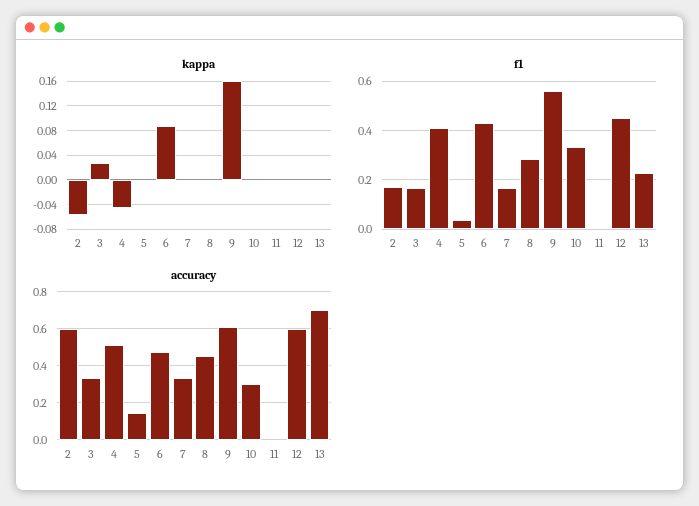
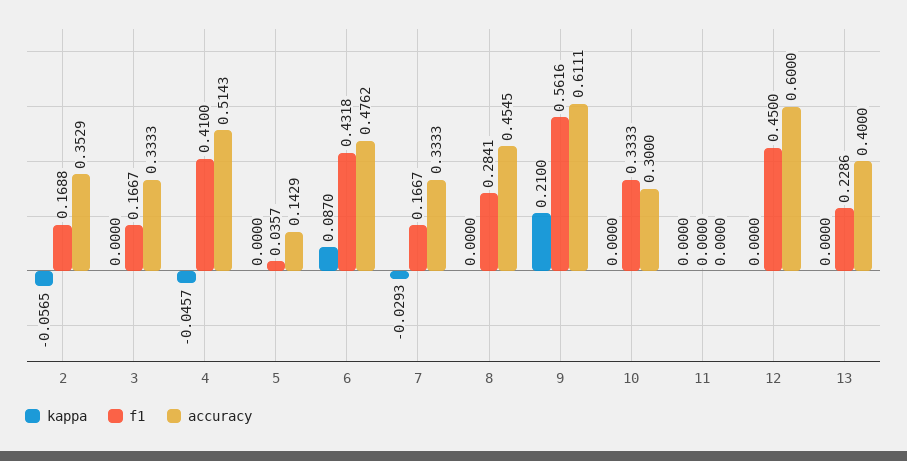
  {
    "kappa": {
      "2": -0.0565,
-     "3": 0.03,
+     "3": 0,
      "4": -0.0457,
      "5": 0,
      "6": 0.087,
-     "7": 0,
+     "7": -0.0293,
      "8": 0,
-     "9": 0.16,
+     "9": 0.21,
      "10": 0,
      "11": 0,
      "12": 0,
      "13": 0
    },
    "f1": {
      "2": 0.1688,
      "3": 0.1667,
      "4": 0.41,
      "5": 0.0357,
      "6": 0.4318,
      "7": 0.1667,
      "8": 0.2841,
      "9": 0.5616,
      "10": 0.3333,
      "11": 0,
      "12": 0.45,
      "13": 0.2286
    },
    "accuracy": {
-     "2": 0.6,
+     "2": 0.3529,
      "3": 0.3333,
      "4": 0.5143,
      "5": 0.1429,
      "6": 0.4762,
      "7": 0.3333,
      "8": 0.4545,
      "9": 0.6111,
      "10": 0.3,
      "11": 0,
      "12": 0.6,
-     "13": 0.7
+     "13": 0.4
    }
  }

